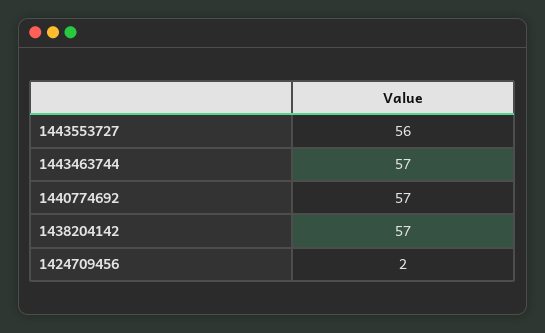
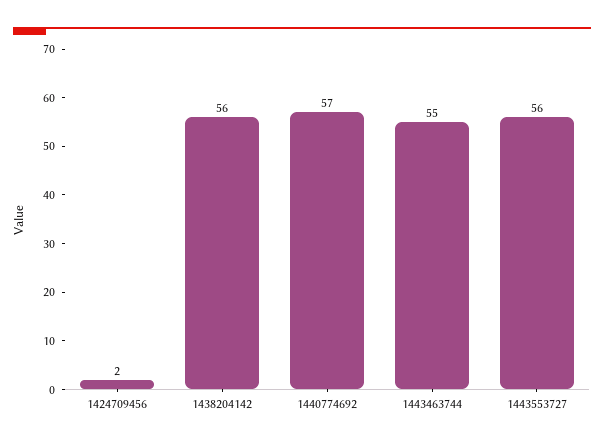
  {
    "1443553727": 56,
-   "1443463744": 57,
+   "1443463744": 55,
    "1440774692": 57,
-   "1438204142": 57,
+   "1438204142": 56,
    "1424709456": 2
  }

